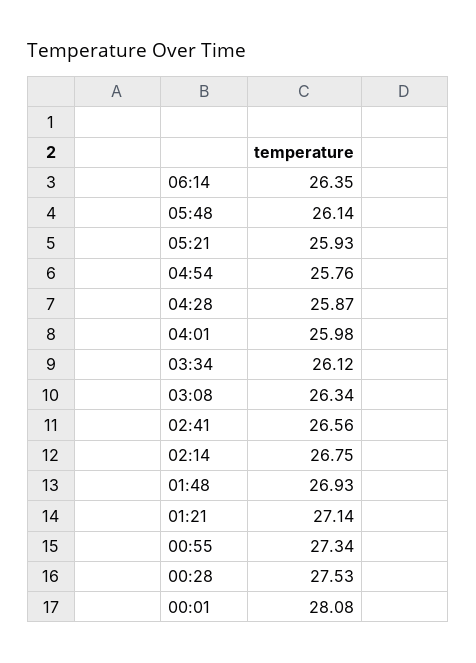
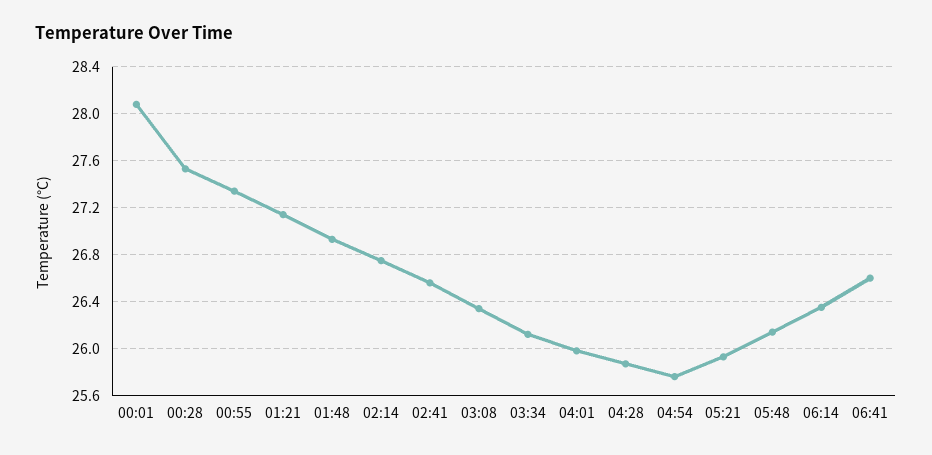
  {
    "06:14": 26.35,
    "05:48": 26.14,
    "05:21": 25.93,
    "04:54": 25.76,
    "04:28": 25.87,
    "04:01": 25.98,
    "03:34": 26.12,
    "03:08": 26.34,
    "02:41": 26.56,
    "02:14": 26.75,
    "01:48": 26.93,
    "01:21": 27.14,
    "00:55": 27.34,
    "00:28": 27.53,
-   "00:01": 28.08
+   "00:01": 28.08,
+   "06:41": 26.6
  }

